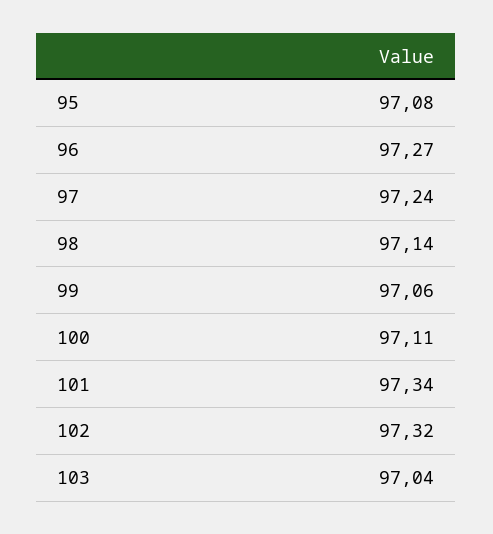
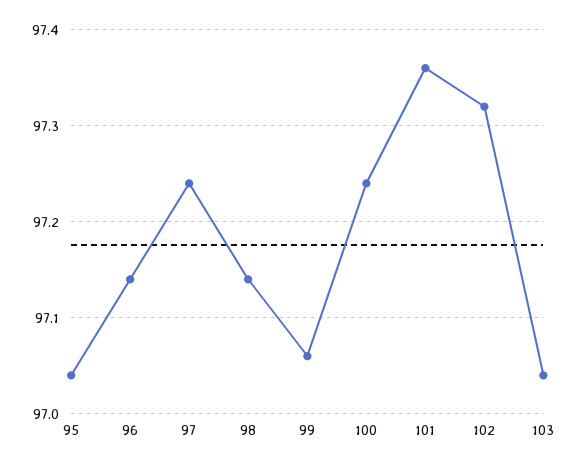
  {
-   "95": 97.08,
+   "95": 97.04,
-   "96": 97.27,
+   "96": 97.14,
    "97": 97.24,
    "98": 97.14,
    "99": 97.06,
-   "100": 97.11,
+   "100": 97.24,
-   "101": 97.34,
+   "101": 97.36,
    "102": 97.32,
    "103": 97.04
  }

